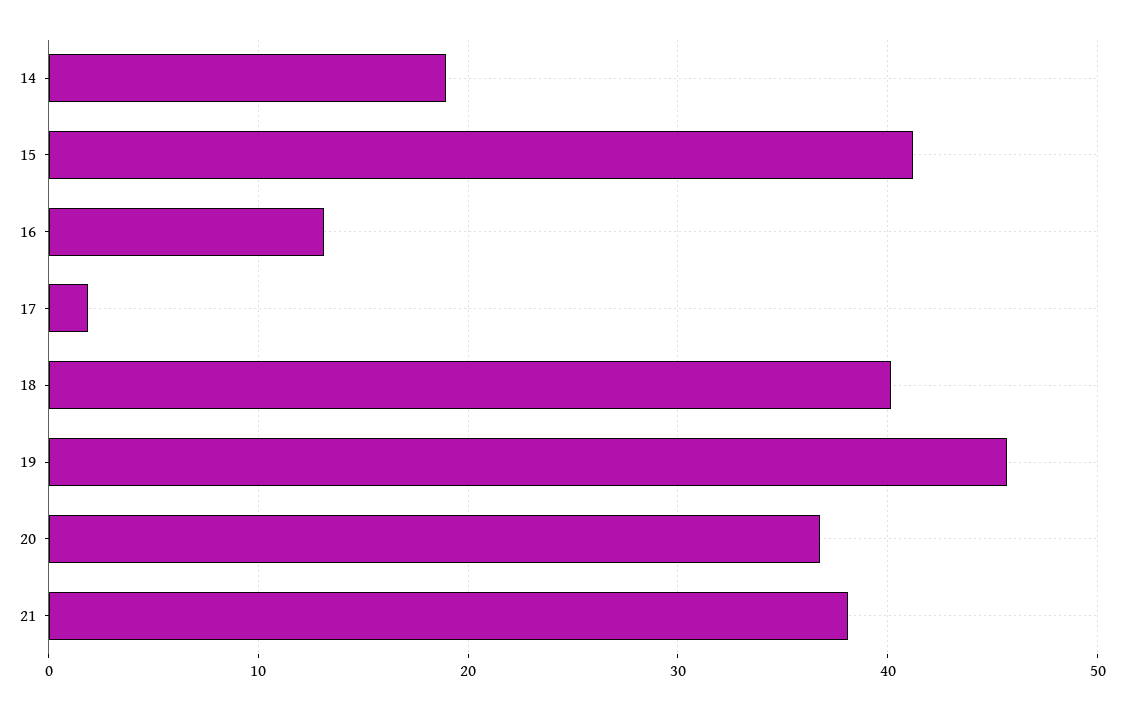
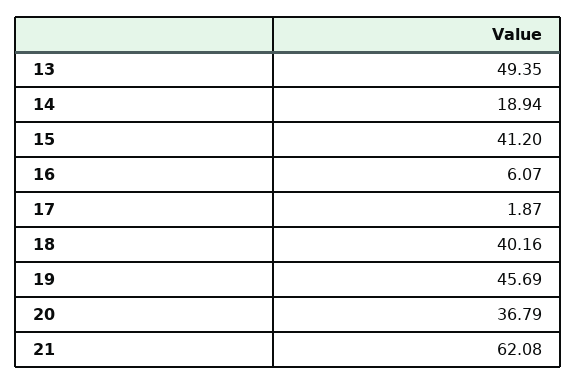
  {
    "14": 18.94,
    "15": 41.2,
-   "16": 13,
+   "16": 6.07,
    "17": 1.87,
    "18": 40.16,
    "19": 45.69,
    "20": 36.79,
-   "21": 38
+   "21": 62.08,
+   "13": 49.35
  }

